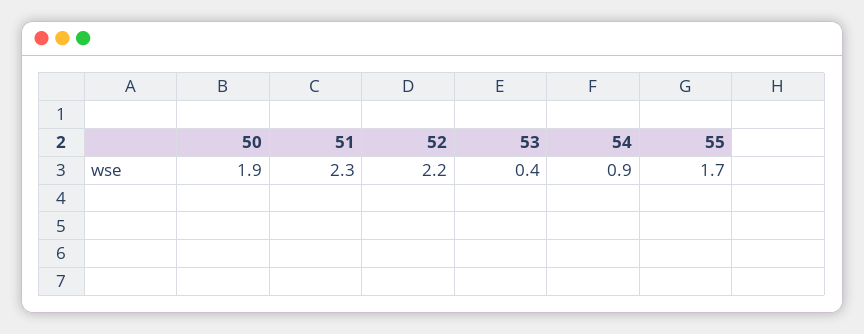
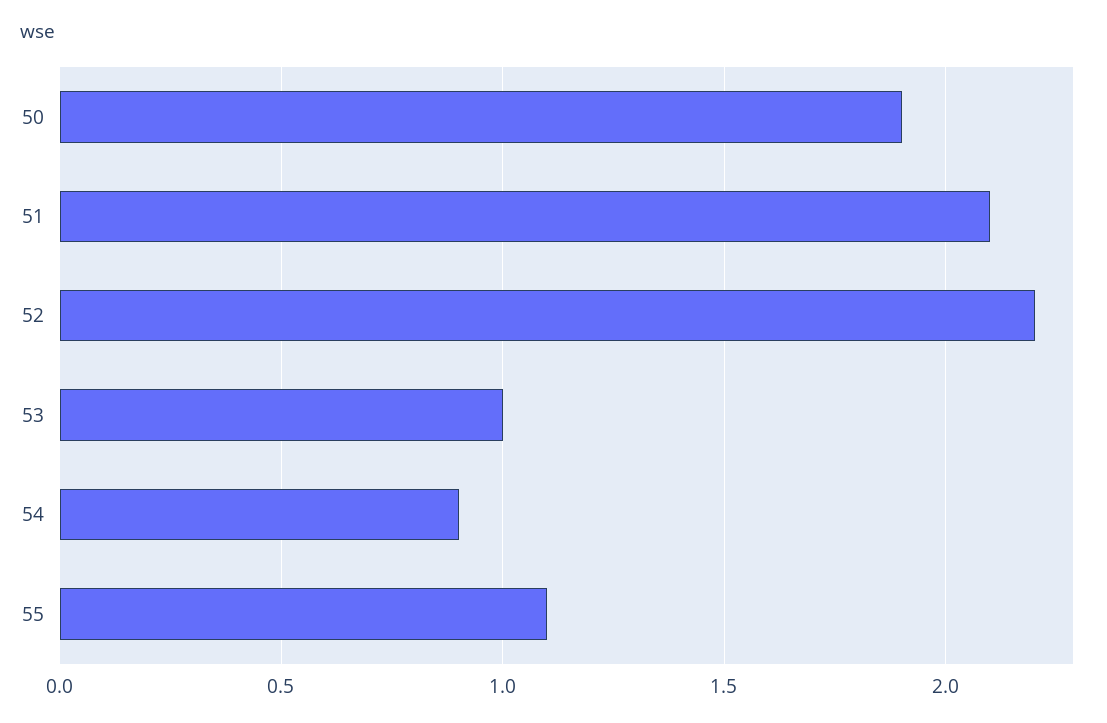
  {
    "50": 1.9,
-   "51": 2.3,
+   "51": 2.1,
    "52": 2.2,
-   "53": 0.4,
+   "53": 1,
    "54": 0.9,
-   "55": 1.7
+   "55": 1.1
  }

